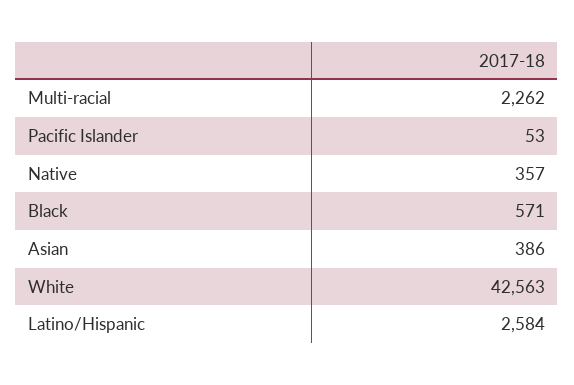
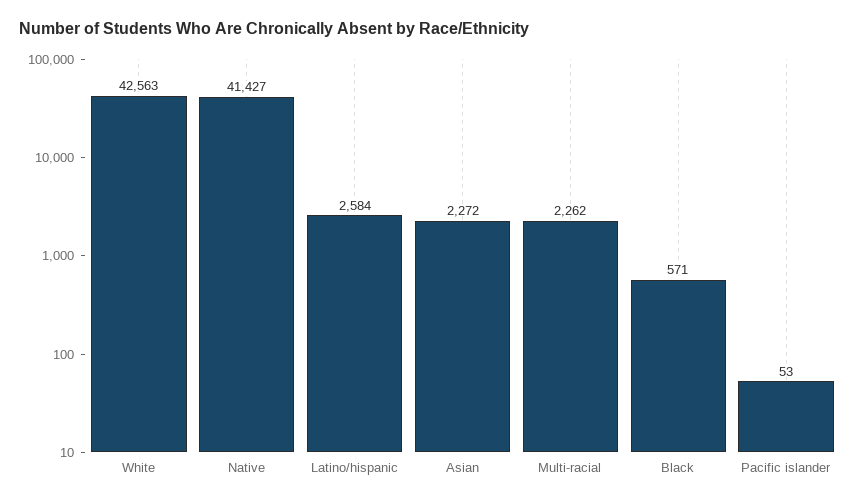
  {
    "Multi-racial": 2262,
    "Pacific Islander": 53,
-   "Native": 357,
+   "Native": 41427,
    "Black": 571,
-   "Asian": 386,
+   "Asian": 2272,
    "White": 42563,
    "Latino/Hispanic": 2584
  }

